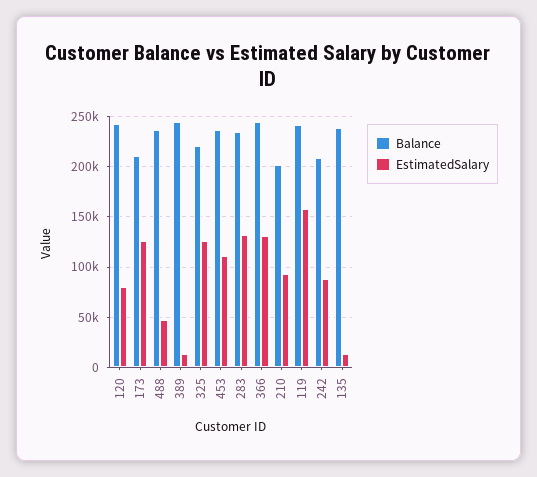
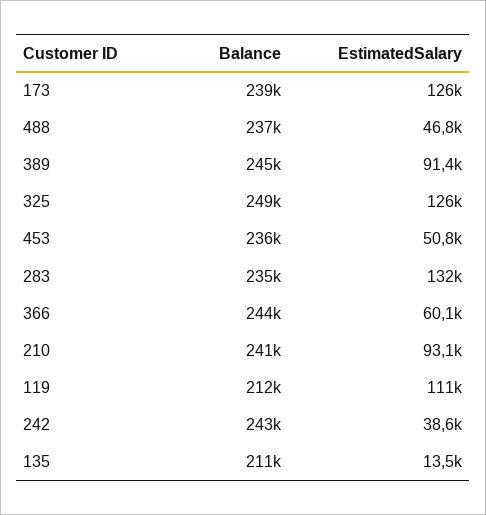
  {
    "Balance": {
-     "120": 240000,
-     "173": 210000,
+     "173": 239000,
      "488": 237000,
      "389": 245000,
-     "325": 220000,
+     "325": 249000,
      "453": 236000,
      "283": 235000,
      "366": 244000,
-     "210": 200000,
+     "210": 241000,
-     "119": 240000,
+     "119": 212000,
-     "242": 210000,
+     "242": 243000,
-     "135": 240000
+     "135": 211000
    },
    "EstimatedSalary": {
-     "120": 80000,
      "173": 126000,
      "488": 46800,
-     "389": 10000,
+     "389": 91400,
      "325": 126000,
-     "453": 110000,
+     "453": 50800,
      "283": 132000,
-     "366": 130000,
+     "366": 60100,
      "210": 93100,
-     "119": 160000,
+     "119": 111000,
-     "242": 90000,
+     "242": 38600,
      "135": 13500
    }
  }

